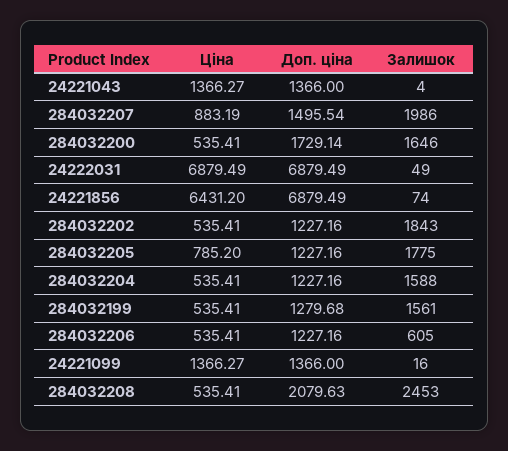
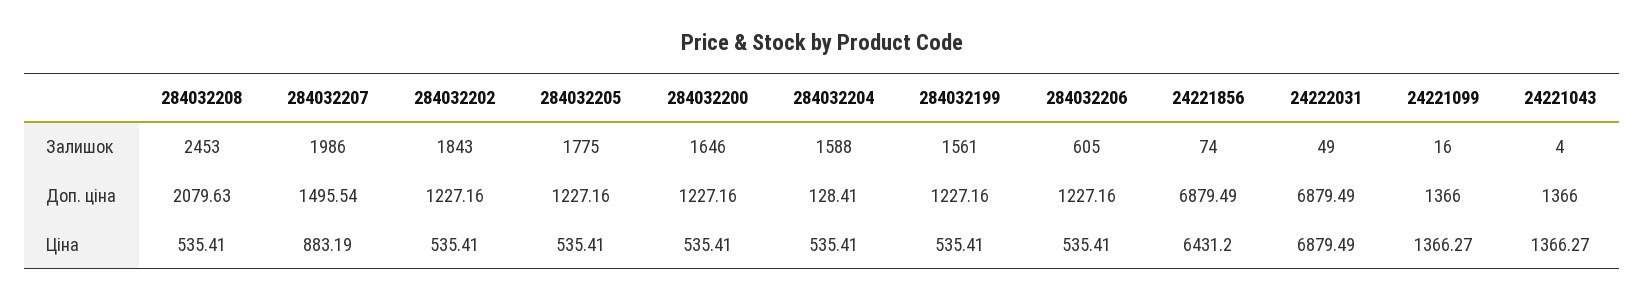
  {
    "Ціна": {
      "24221043": 1366.27,
      "284032207": 883.19,
      "284032200": 535.41,
      "24222031": 6879.49,
      "24221856": 6431.2,
      "284032202": 535.41,
-     "284032205": 785.2,
+     "284032205": 535.41,
      "284032204": 535.41,
      "284032199": 535.41,
      "284032206": 535.41,
      "24221099": 1366.27,
      "284032208": 535.41
    },
    "Доп. ціна": {
      "24221043": 1366,
      "284032207": 1495.54,
-     "284032200": 1729.14,
+     "284032200": 1227.16,
      "24222031": 6879.49,
      "24221856": 6879.49,
      "284032202": 1227.16,
      "284032205": 1227.16,
-     "284032204": 1227.16,
+     "284032204": 128.41,
-     "284032199": 1279.68,
+     "284032199": 1227.16,
      "284032206": 1227.16,
      "24221099": 1366,
      "284032208": 2079.63
    },
    "Залишок": {
      "24221043": 4,
      "284032207": 1986,
      "284032200": 1646,
      "24222031": 49,
      "24221856": 74,
      "284032202": 1843,
      "284032205": 1775,
      "284032204": 1588,
      "284032199": 1561,
      "284032206": 605,
      "24221099": 16,
      "284032208": 2453
    }
  }

